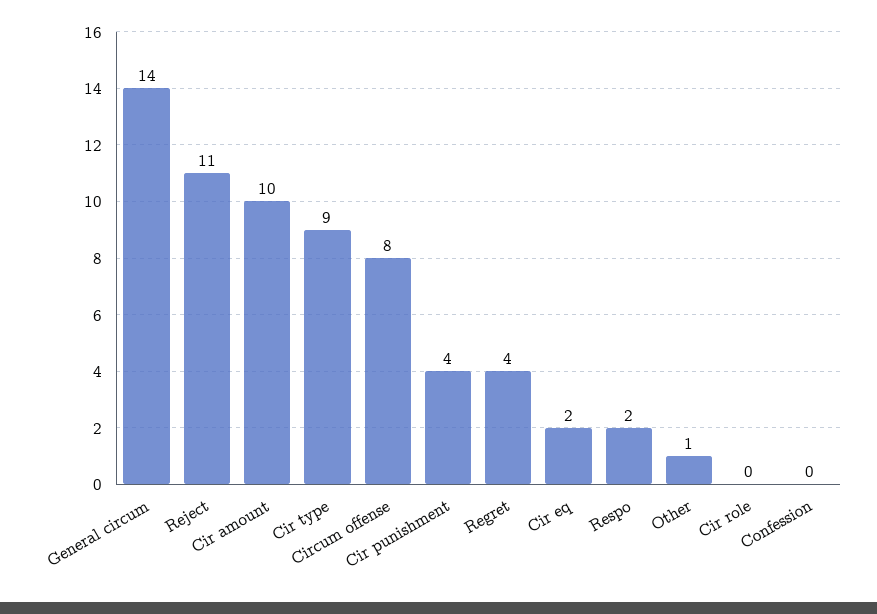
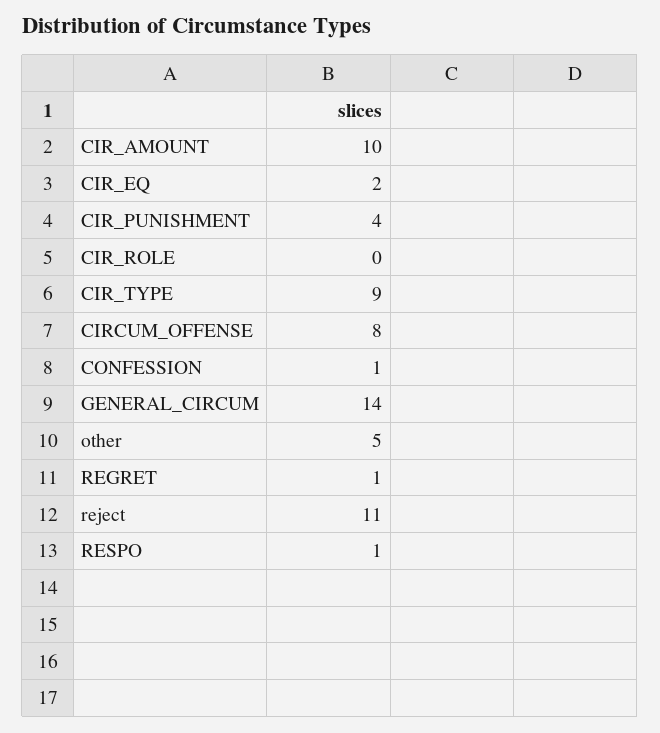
  {
    "General circum": 14,
    "Reject": 11,
    "Cir amount": 10,
    "Cir type": 9,
    "Circum offense": 8,
    "Cir punishment": 4,
-   "Regret": 4,
+   "Regret": 1,
    "Cir eq": 2,
-   "Respo": 2,
+   "Respo": 1,
-   "Other": 1,
+   "Other": 5,
    "Cir role": 0,
-   "Confession": 0
+   "Confession": 1
  }

